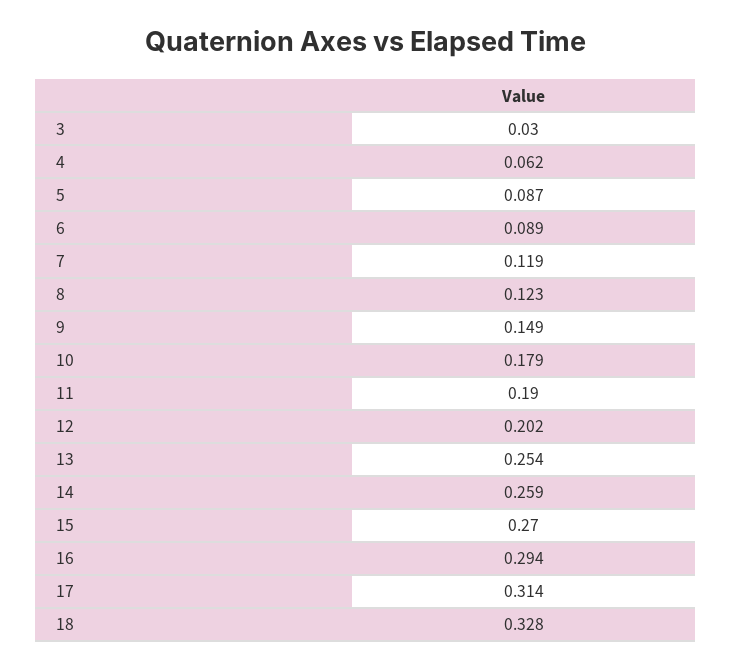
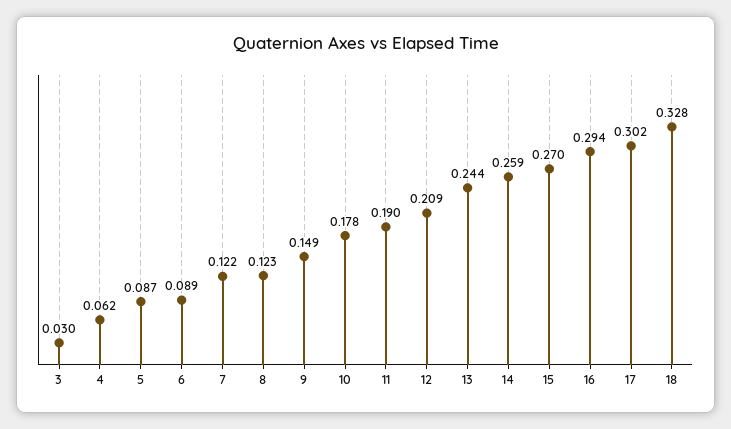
  {
    "3": 0.03,
    "4": 0.062,
    "5": 0.087,
    "6": 0.089,
-   "7": 0.119,
+   "7": 0.122,
    "8": 0.123,
    "9": 0.149,
-   "10": 0.179,
+   "10": 0.178,
    "11": 0.19,
-   "12": 0.202,
+   "12": 0.209,
-   "13": 0.254,
+   "13": 0.244,
    "14": 0.259,
    "15": 0.27,
    "16": 0.294,
-   "17": 0.314,
+   "17": 0.302,
    "18": 0.328
  }

